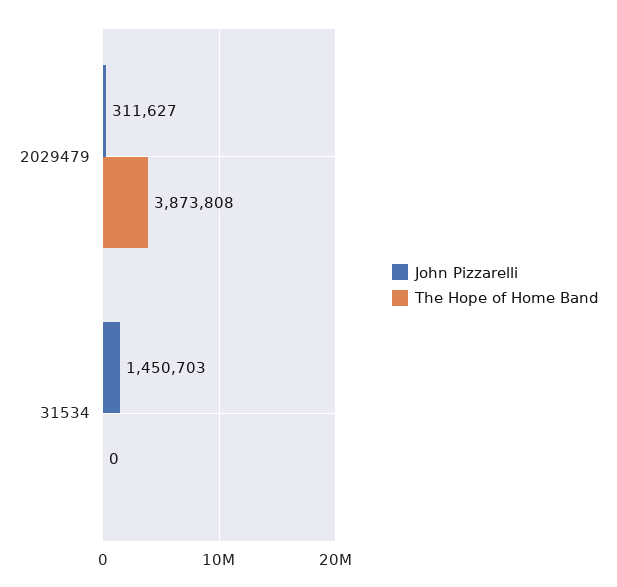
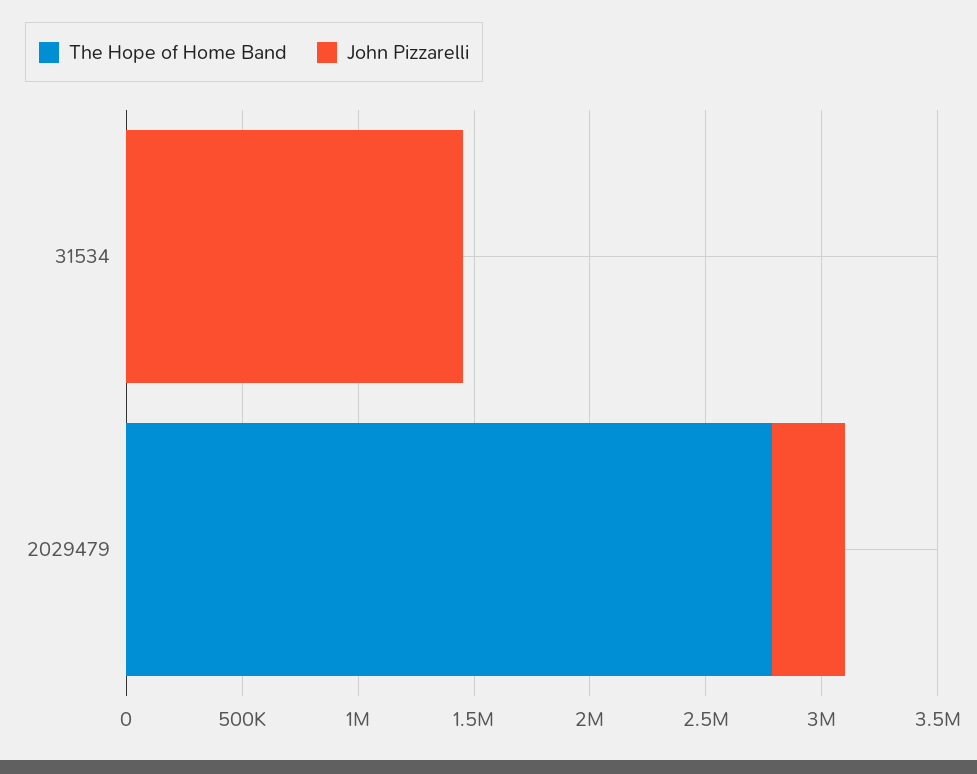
  {
    "John Pizzarelli": {
      "2029479": 311627,
      "31534": 1450703
    },
    "The Hope of Home Band": {
-     "2029479": 3873808,
+     "2029479": 2800000,
      "31534": 0
    }
  }

